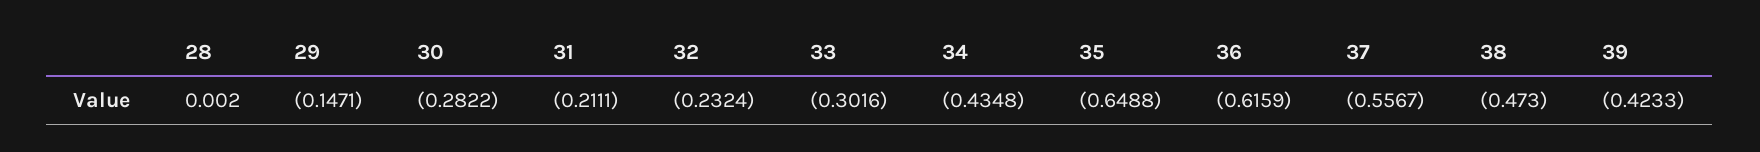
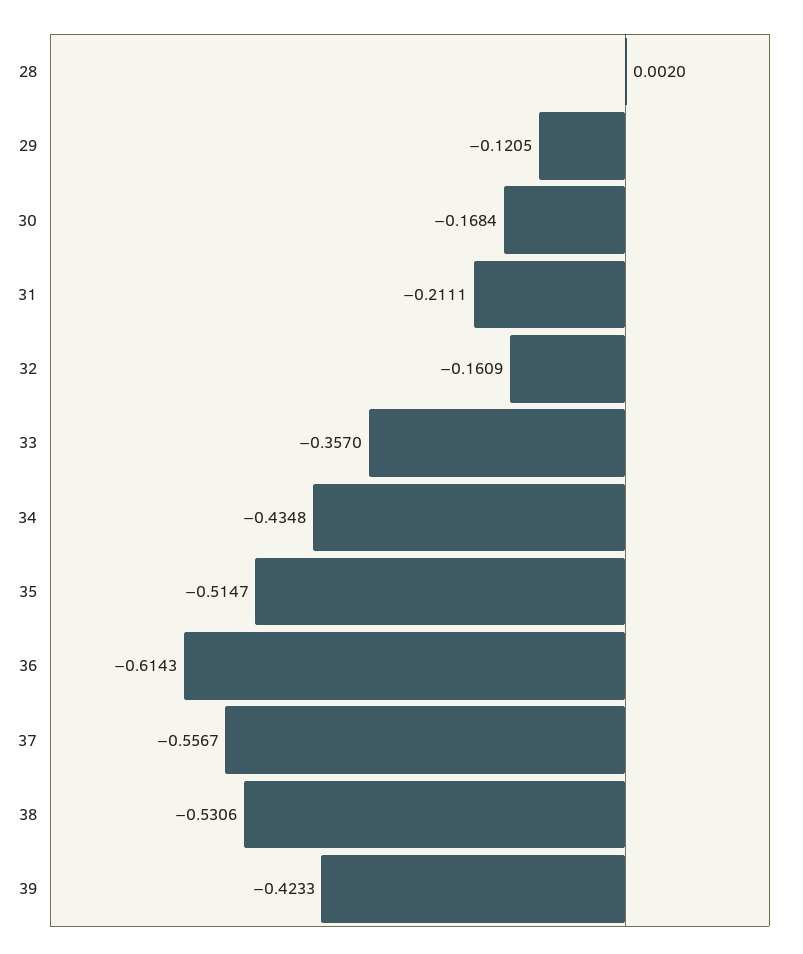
  {
    "28": 0.002,
-   "29": -0.1471,
+   "29": -0.1205,
-   "30": -0.2822,
+   "30": -0.1684,
    "31": -0.2111,
-   "32": -0.2324,
+   "32": -0.1609,
-   "33": -0.3016,
+   "33": -0.357,
    "34": -0.4348,
-   "35": -0.6488,
+   "35": -0.5147,
-   "36": -0.6159,
+   "36": -0.6143,
    "37": -0.5567,
-   "38": -0.473,
+   "38": -0.5306,
    "39": -0.4233
  }

